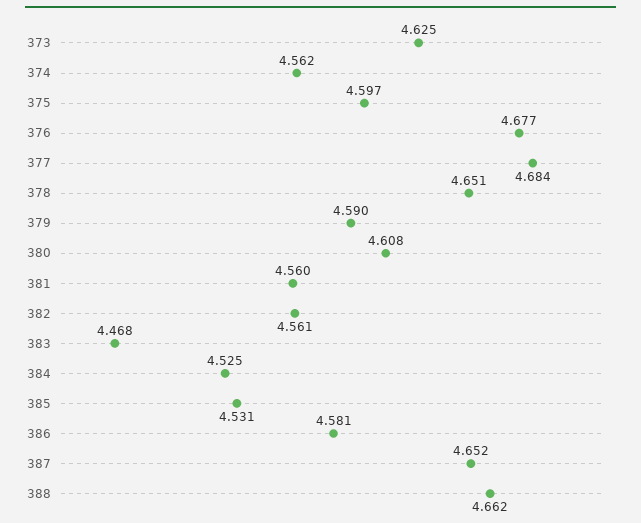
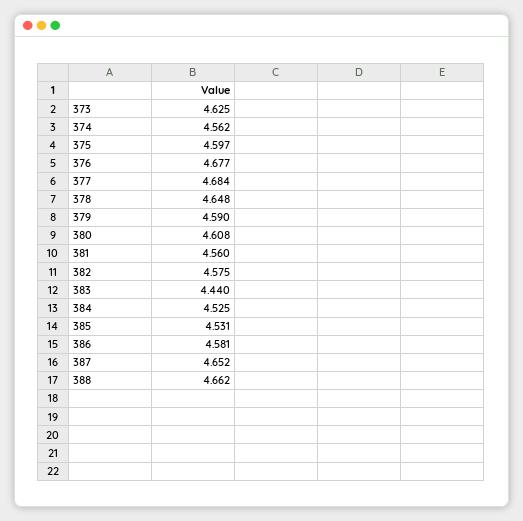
  {
    "373": 4.625,
    "374": 4.562,
    "375": 4.597,
    "376": 4.677,
    "377": 4.684,
-   "378": 4.651,
+   "378": 4.648,
    "379": 4.59,
    "380": 4.608,
    "381": 4.56,
-   "382": 4.561,
+   "382": 4.575,
-   "383": 4.468,
+   "383": 4.44,
    "384": 4.525,
    "385": 4.531,
    "386": 4.581,
    "387": 4.652,
    "388": 4.662
  }

